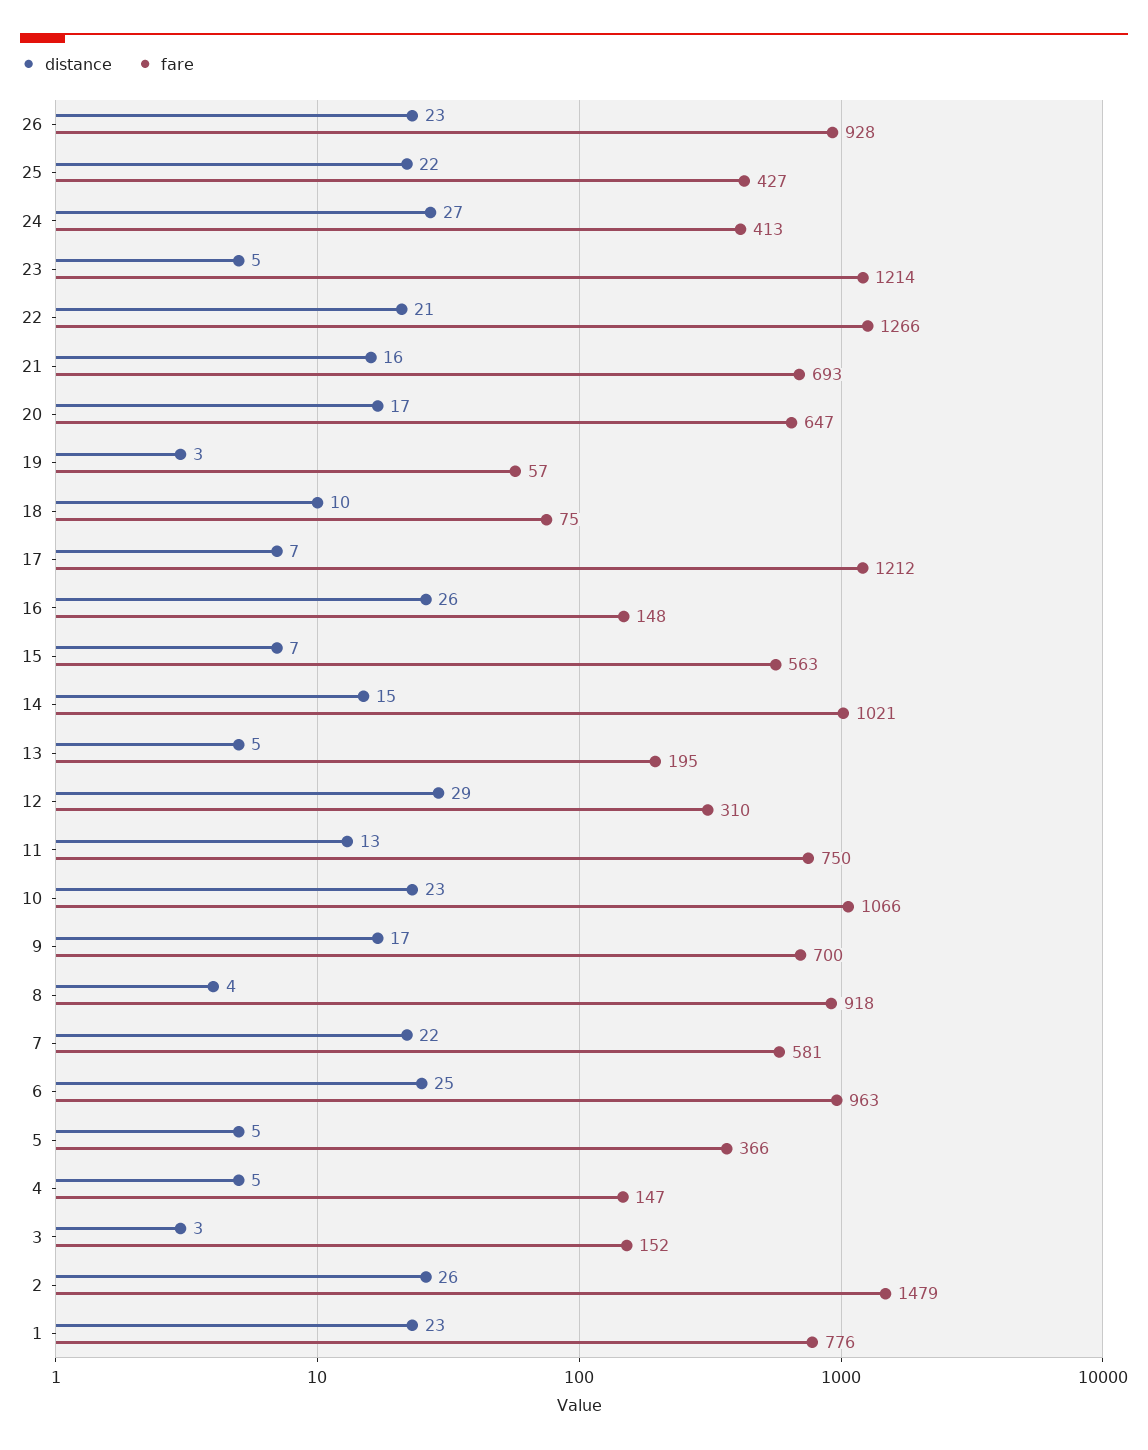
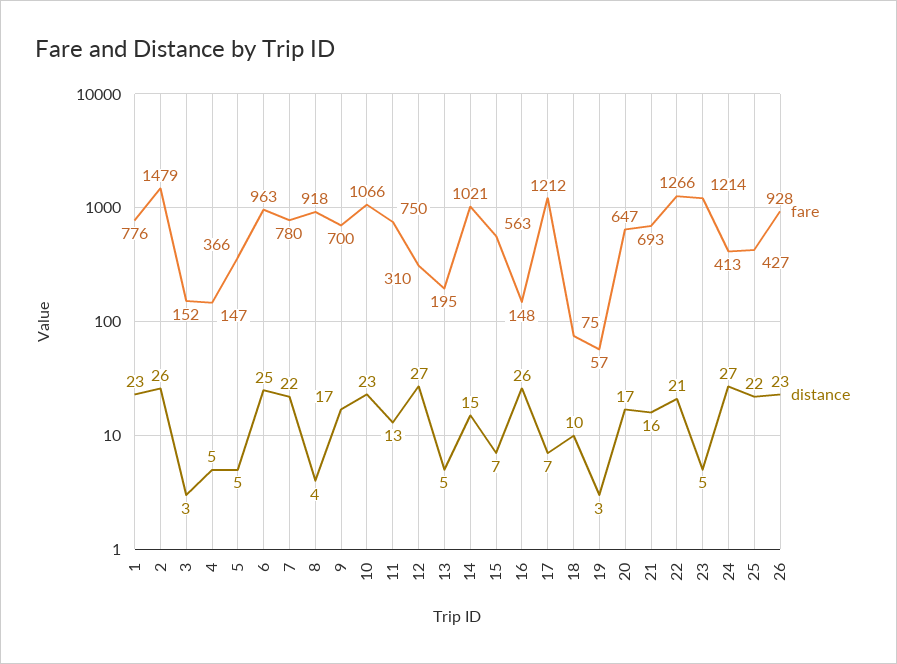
  {
    "distance": {
      "26": 23,
      "25": 22,
      "24": 27,
      "23": 5,
      "22": 21,
      "21": 16,
      "20": 17,
      "19": 3,
      "18": 10,
      "17": 7,
      "16": 26,
      "15": 7,
      "14": 15,
      "13": 5,
-     "12": 29,
+     "12": 27,
      "11": 13,
      "10": 23,
      "9": 17,
      "8": 4,
      "7": 22,
      "6": 25,
      "5": 5,
      "4": 5,
      "3": 3,
      "2": 26,
      "1": 23
    },
    "fare": {
      "26": 928,
      "25": 427,
      "24": 413,
      "23": 1214,
      "22": 1266,
      "21": 693,
      "20": 647,
      "19": 57,
      "18": 75,
      "17": 1212,
      "16": 148,
      "15": 563,
      "14": 1021,
      "13": 195,
      "12": 310,
      "11": 750,
      "10": 1066,
      "9": 700,
      "8": 918,
-     "7": 581,
+     "7": 780,
      "6": 963,
      "5": 366,
      "4": 147,
      "3": 152,
      "2": 1479,
      "1": 776
    }
  }

